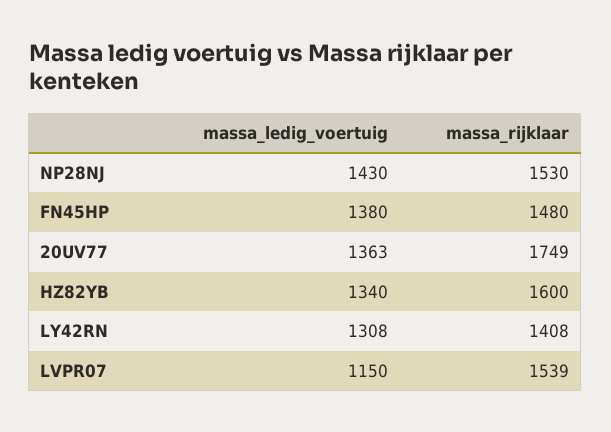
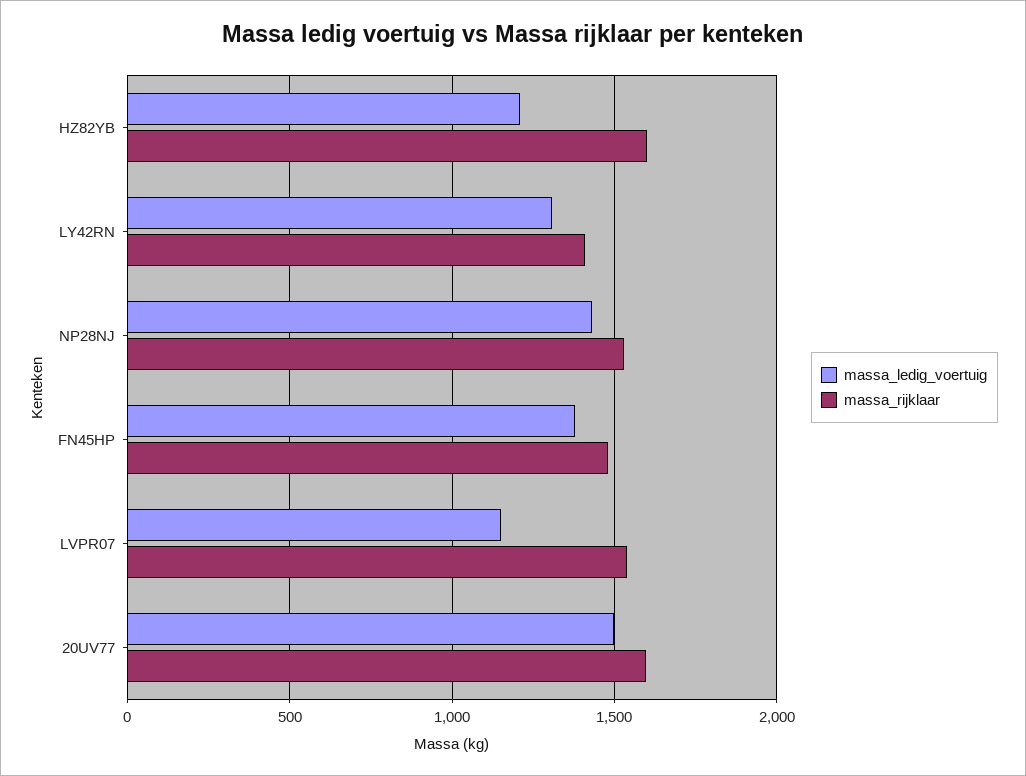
  {
    "massa_ledig_voertuig": {
      "NP28NJ": 1430,
      "FN45HP": 1380,
-     "20UV77": 1363,
+     "20UV77": 1500,
-     "HZ82YB": 1340,
+     "HZ82YB": 1200,
      "LY42RN": 1308,
      "LVPR07": 1150
    },
    "massa_rijklaar": {
      "NP28NJ": 1530,
      "FN45HP": 1480,
-     "20UV77": 1749,
+     "20UV77": 1600,
      "HZ82YB": 1600,
      "LY42RN": 1408,
      "LVPR07": 1539
    }
  }

